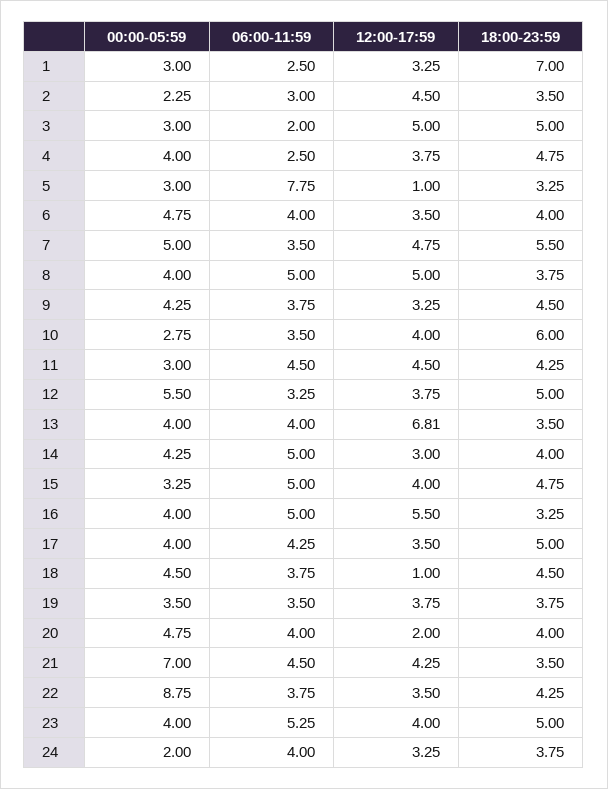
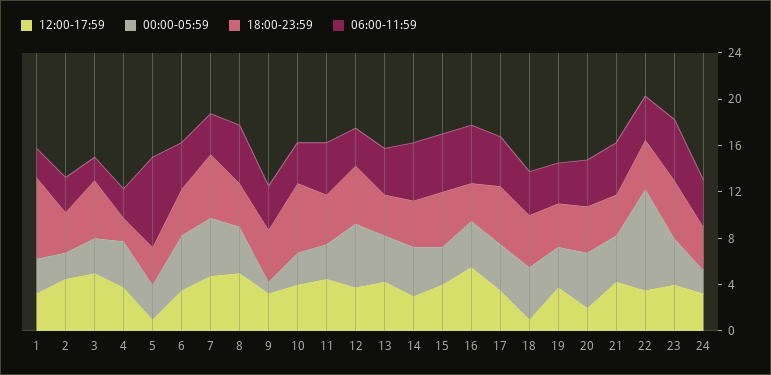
  {
    "00:00-05:59": {
      "1": 3,
      "2": 2.25,
      "3": 3,
      "4": 4,
      "5": 3,
      "6": 4.75,
      "7": 5,
      "8": 4,
-     "9": 4.25,
+     "9": 1,
      "10": 2.75,
      "11": 3,
      "12": 5.5,
      "13": 4,
      "14": 4.25,
      "15": 3.25,
      "16": 4,
      "17": 4,
      "18": 4.5,
      "19": 3.5,
      "20": 4.75,
-     "21": 7,
+     "21": 4,
      "22": 8.75,
      "23": 4,
      "24": 2
    },
    "06:00-11:59": {
      "1": 2.5,
      "2": 3,
      "3": 2,
      "4": 2.5,
      "5": 7.75,
      "6": 4,
      "7": 3.5,
      "8": 5,
      "9": 3.75,
      "10": 3.5,
      "11": 4.5,
      "12": 3.25,
      "13": 4,
      "14": 5,
      "15": 5,
      "16": 5,
      "17": 4.25,
      "18": 3.75,
      "19": 3.5,
      "20": 4,
      "21": 4.5,
      "22": 3.75,
      "23": 5.25,
      "24": 4
    },
    "12:00-17:59": {
      "1": 3.25,
      "2": 4.5,
      "3": 5,
      "4": 3.75,
      "5": 1,
      "6": 3.5,
      "7": 4.75,
      "8": 5,
      "9": 3.25,
      "10": 4,
      "11": 4.5,
      "12": 3.75,
-     "13": 6.81,
+     "13": 4,
      "14": 3,
      "15": 4,
      "16": 5.5,
      "17": 3.5,
      "18": 1,
      "19": 3.75,
      "20": 2,
      "21": 4.25,
      "22": 3.5,
      "23": 4,
      "24": 3.25
    },
    "18:00-23:59": {
      "1": 7,
      "2": 3.5,
      "3": 5,
-     "4": 4.75,
+     "4": 2,
      "5": 3.25,
      "6": 4,
      "7": 5.5,
      "8": 3.75,
      "9": 4.5,
      "10": 6,
      "11": 4.25,
      "12": 5,
      "13": 3.5,
      "14": 4,
      "15": 4.75,
      "16": 3.25,
      "17": 5,
      "18": 4.5,
      "19": 3.75,
      "20": 4,
      "21": 3.5,
      "22": 4.25,
      "23": 5,
      "24": 3.75
    }
  }

